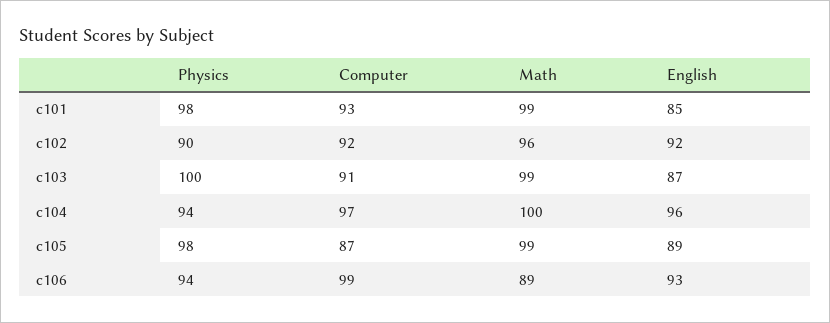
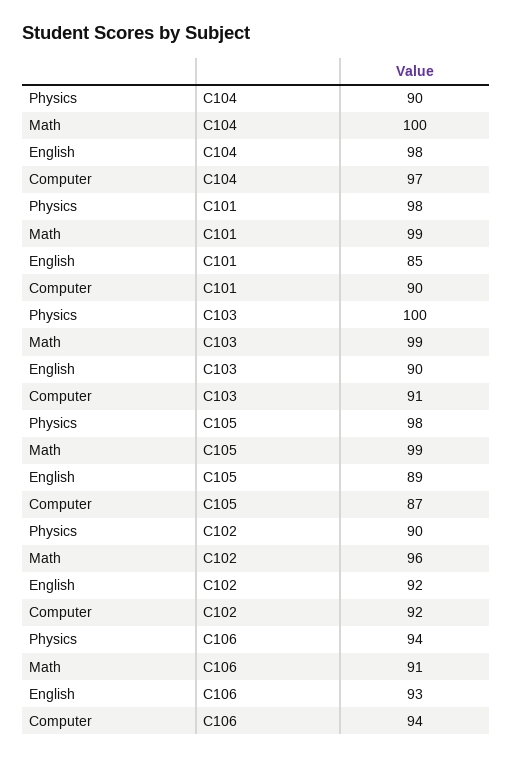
  {
    "Physics": {
      "c101": 98,
      "c102": 90,
      "c103": 100,
-     "c104": 94,
+     "c104": 90,
      "c105": 98,
      "c106": 94
    },
    "Computer": {
-     "c101": 93,
+     "c101": 90,
      "c102": 92,
      "c103": 91,
      "c104": 97,
      "c105": 87,
-     "c106": 99
+     "c106": 94
    },
    "Math": {
      "c101": 99,
      "c102": 96,
      "c103": 99,
      "c104": 100,
      "c105": 99,
-     "c106": 89
+     "c106": 91
    },
    "English": {
      "c101": 85,
      "c102": 92,
-     "c103": 87,
+     "c103": 90,
-     "c104": 96,
+     "c104": 98,
      "c105": 89,
      "c106": 93
    }
  }

